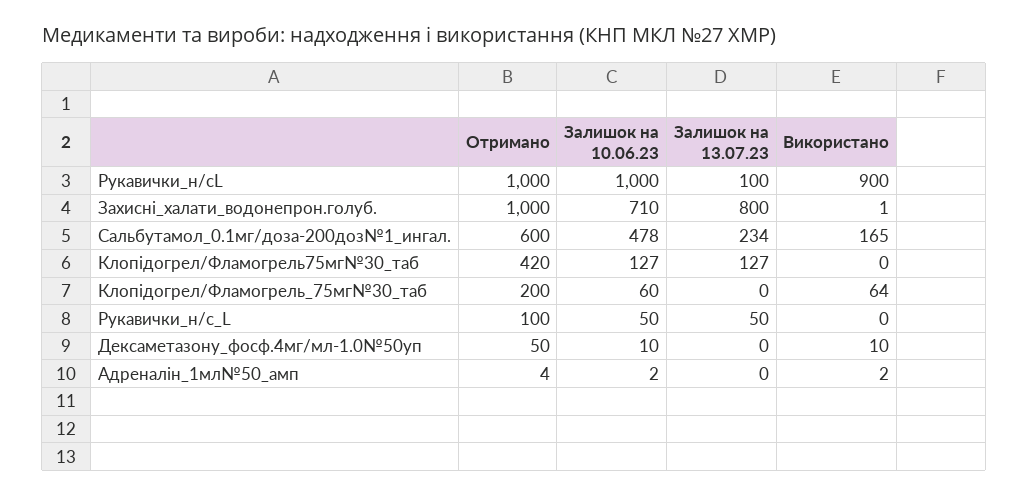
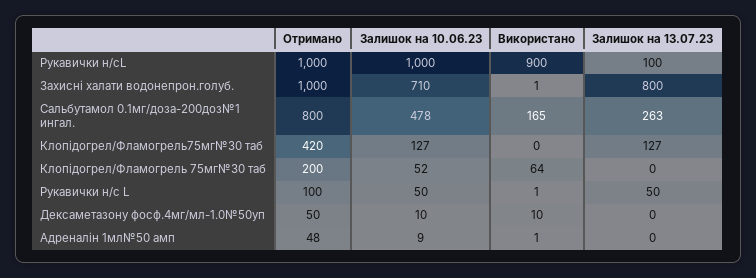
  {
    "Отримано": {
      "Рукавички_н/сL": 1000,
      "Захисні_халати_водонепрон.голуб.": 1000,
-     "Сальбутамол_0.1мг/доза-200доз№1_ингал.": 600,
+     "Сальбутамол_0.1мг/доза-200доз№1_ингал.": 800,
      "Клопідогрел/Фламогрель75мг№30_таб": 420,
      "Клопідогрел/Фламогрель_75мг№30_таб": 200,
      "Рукавички_н/с_L": 100,
      "Дексаметазону_фосф.4мг/мл-1.0№50уп": 50,
-     "Адреналін_1мл№50_амп": 4
+     "Адреналін_1мл№50_амп": 48
    },
    "Залишок на 10.06.23": {
      "Рукавички_н/сL": 1000,
      "Захисні_халати_водонепрон.голуб.": 710,
      "Сальбутамол_0.1мг/доза-200доз№1_ингал.": 478,
      "Клопідогрел/Фламогрель75мг№30_таб": 127,
-     "Клопідогрел/Фламогрель_75мг№30_таб": 60,
+     "Клопідогрел/Фламогрель_75мг№30_таб": 52,
      "Рукавички_н/с_L": 50,
      "Дексаметазону_фосф.4мг/мл-1.0№50уп": 10,
-     "Адреналін_1мл№50_амп": 2
+     "Адреналін_1мл№50_амп": 9
    },
    "Залишок на 13.07.23": {
      "Рукавички_н/сL": 100,
      "Захисні_халати_водонепрон.голуб.": 800,
-     "Сальбутамол_0.1мг/доза-200доз№1_ингал.": 234,
+     "Сальбутамол_0.1мг/доза-200доз№1_ингал.": 263,
      "Клопідогрел/Фламогрель75мг№30_таб": 127,
      "Клопідогрел/Фламогрель_75мг№30_таб": 0,
      "Рукавички_н/с_L": 50,
      "Дексаметазону_фосф.4мг/мл-1.0№50уп": 0,
      "Адреналін_1мл№50_амп": 0
    },
    "Використано": {
      "Рукавички_н/сL": 900,
      "Захисні_халати_водонепрон.голуб.": 1,
      "Сальбутамол_0.1мг/доза-200доз№1_ингал.": 165,
      "Клопідогрел/Фламогрель75мг№30_таб": 0,
      "Клопідогрел/Фламогрель_75мг№30_таб": 64,
-     "Рукавички_н/с_L": 0,
+     "Рукавички_н/с_L": 1,
      "Дексаметазону_фосф.4мг/мл-1.0№50уп": 10,
-     "Адреналін_1мл№50_амп": 2
+     "Адреналін_1мл№50_амп": 1
    }
  }

